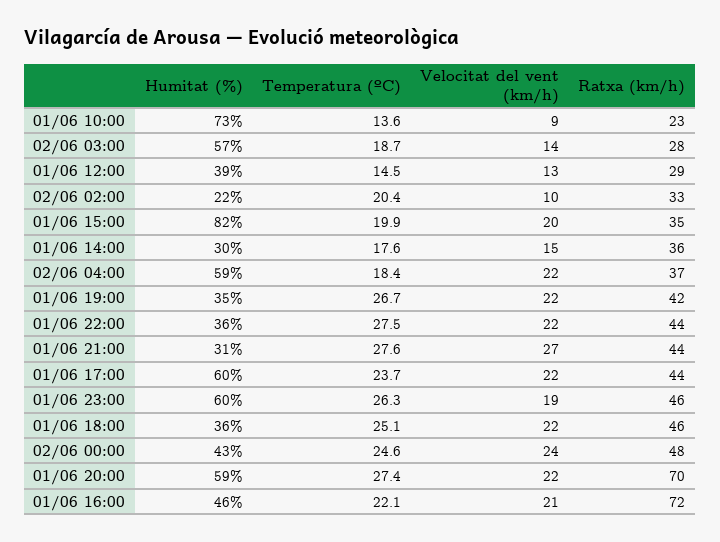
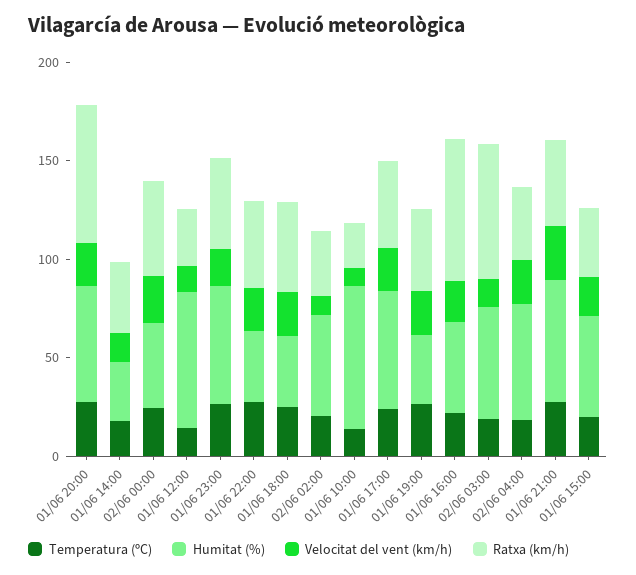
  {
    "Humitat (%)": {
      "01/06 10:00": 73,
      "02/06 03:00": 57,
-     "01/06 12:00": 39,
+     "01/06 12:00": 70,
-     "02/06 02:00": 22,
+     "02/06 02:00": 50,
-     "01/06 15:00": 82,
+     "01/06 15:00": 50,
      "01/06 14:00": 30,
      "02/06 04:00": 59,
      "01/06 19:00": 35,
      "01/06 22:00": 36,
-     "01/06 21:00": 31,
+     "01/06 21:00": 60,
      "01/06 17:00": 60,
      "01/06 23:00": 60,
      "01/06 18:00": 36,
      "02/06 00:00": 43,
      "01/06 20:00": 59,
      "01/06 16:00": 46
    },
    "Temperatura (ºC)": {
      "01/06 10:00": 13.6,
      "02/06 03:00": 18.7,
      "01/06 12:00": 14.5,
      "02/06 02:00": 20.4,
      "01/06 15:00": 19.9,
      "01/06 14:00": 17.6,
      "02/06 04:00": 18.4,
      "01/06 19:00": 26.7,
      "01/06 22:00": 27.5,
      "01/06 21:00": 27.6,
      "01/06 17:00": 23.7,
      "01/06 23:00": 26.3,
      "01/06 18:00": 25.1,
      "02/06 00:00": 24.6,
      "01/06 20:00": 27.4,
      "01/06 16:00": 22.1
    },
    "Velocitat del vent (km/h)": {
      "01/06 10:00": 9,
      "02/06 03:00": 14,
      "01/06 12:00": 13,
      "02/06 02:00": 10,
      "01/06 15:00": 20,
      "01/06 14:00": 15,
      "02/06 04:00": 22,
      "01/06 19:00": 22,
      "01/06 22:00": 22,
      "01/06 21:00": 27,
      "01/06 17:00": 22,
      "01/06 23:00": 19,
      "01/06 18:00": 22,
      "02/06 00:00": 24,
      "01/06 20:00": 22,
      "01/06 16:00": 21
    },
    "Ratxa (km/h)": {
      "01/06 10:00": 23,
-     "02/06 03:00": 28,
+     "02/06 03:00": 70,
      "01/06 12:00": 29,
      "02/06 02:00": 33,
      "01/06 15:00": 35,
      "01/06 14:00": 36,
      "02/06 04:00": 37,
      "01/06 19:00": 42,
      "01/06 22:00": 44,
      "01/06 21:00": 44,
      "01/06 17:00": 44,
      "01/06 23:00": 46,
      "01/06 18:00": 46,
      "02/06 00:00": 48,
      "01/06 20:00": 70,
      "01/06 16:00": 72
    }
  }

